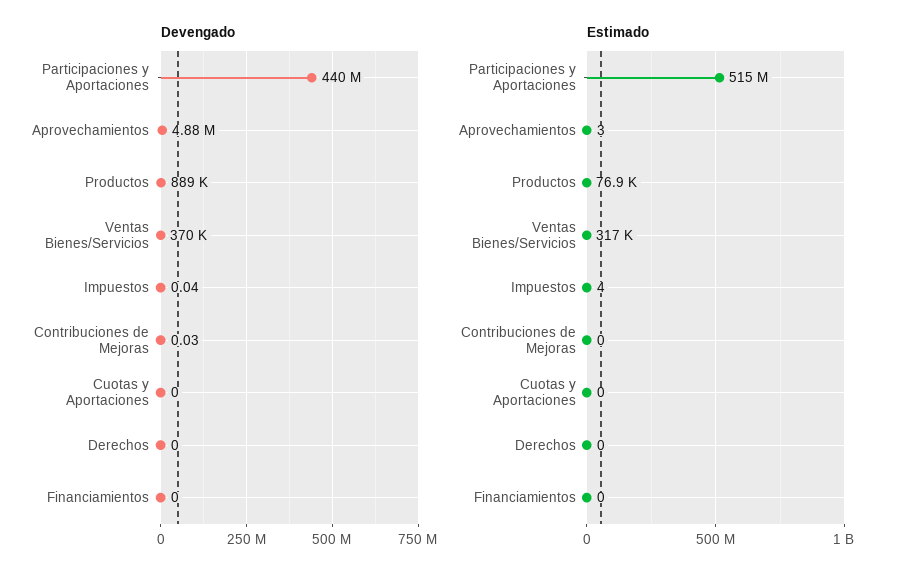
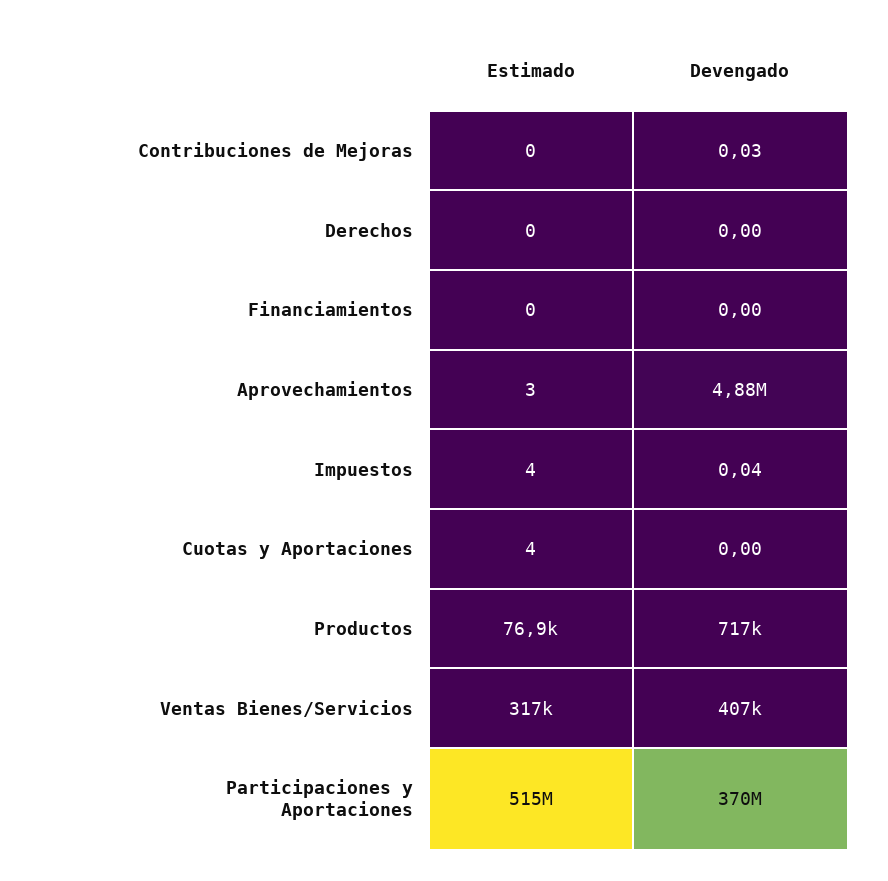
  {
    "Devengado": {
-     "Participaciones y Aportaciones": 440000000,
+     "Participaciones y Aportaciones": 370000000,
      "Aprovechamientos": 4880000,
-     "Productos": 889000,
+     "Productos": 717000,
-     "Ventas Bienes/Servicios": 370000,
+     "Ventas Bienes/Servicios": 407000,
      "Impuestos": 0.04,
      "Contribuciones de Mejoras": 0.03,
      "Cuotas y Aportaciones": 0,
      "Derechos": 0,
      "Financiamientos": 0
    },
    "Estimado": {
      "Participaciones y Aportaciones": 515000000,
      "Aprovechamientos": 3,
      "Productos": 76900,
      "Ventas Bienes/Servicios": 317000,
      "Impuestos": 4,
      "Contribuciones de Mejoras": 0,
-     "Cuotas y Aportaciones": 0,
+     "Cuotas y Aportaciones": 4,
      "Derechos": 0,
      "Financiamientos": 0
    }
  }

